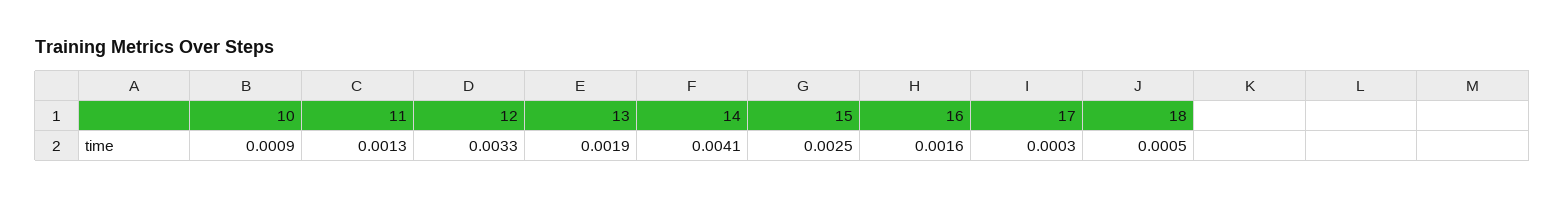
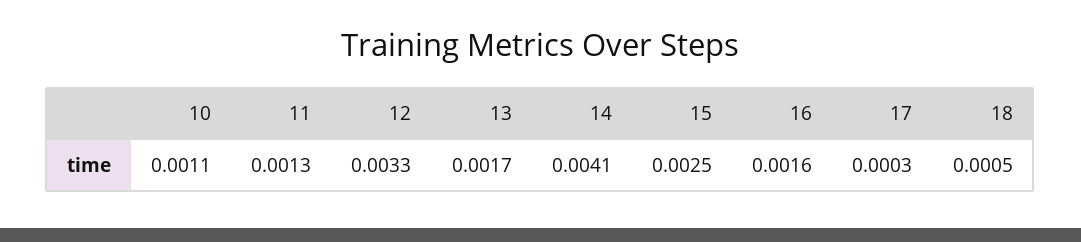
  {
-   "10": 0.0009,
+   "10": 0.0011,
    "11": 0.0013,
    "12": 0.0033,
-   "13": 0.0019,
+   "13": 0.0017,
    "14": 0.0041,
    "15": 0.0025,
    "16": 0.0016,
    "17": 0.0003,
    "18": 0.0005
  }

